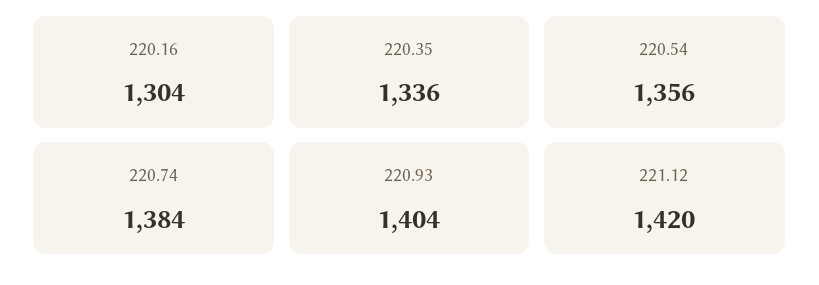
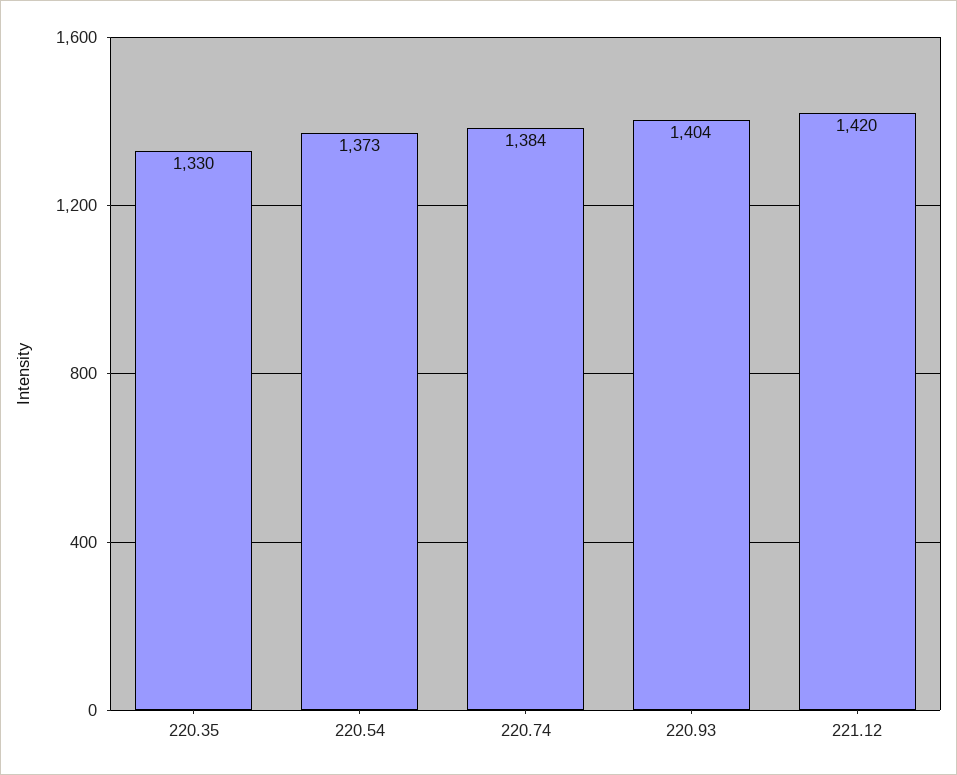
  {
-   "220.16": 1304,
-   "220.35": 1336,
+   "220.35": 1330,
-   "220.54": 1356,
+   "220.54": 1373,
    "220.74": 1384,
    "220.93": 1404,
    "221.12": 1420
  }

